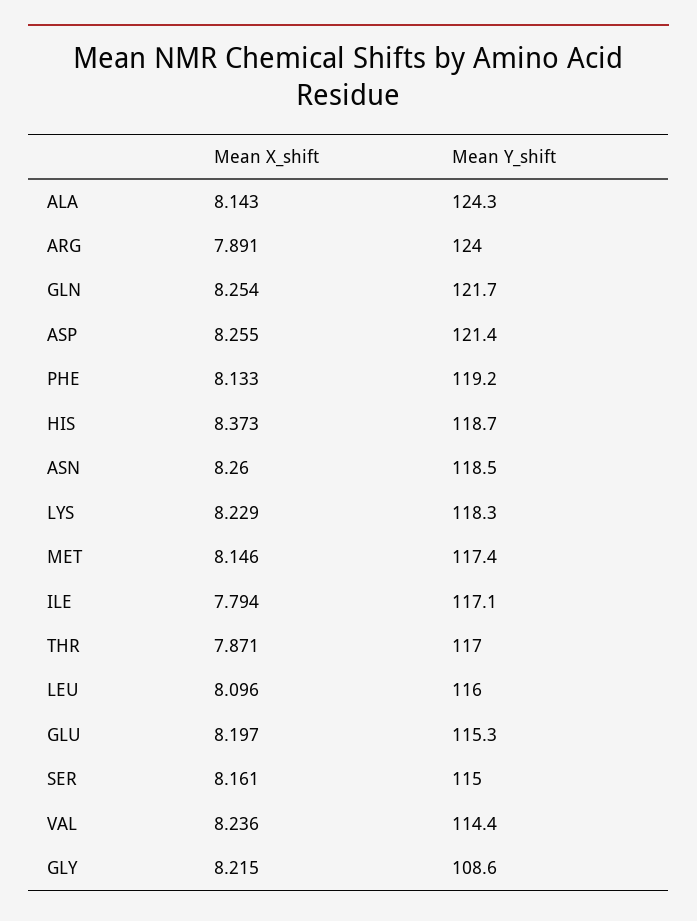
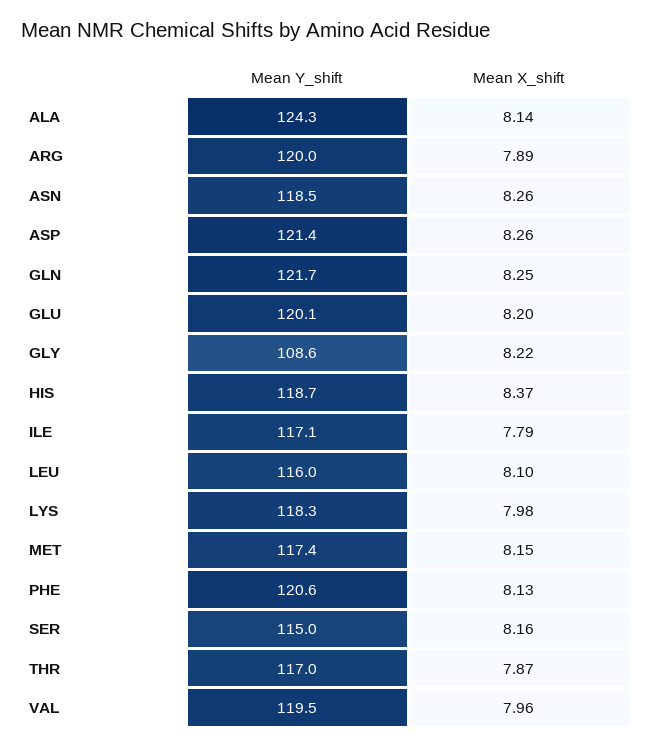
  {
    "Mean X_shift": {
      "ALA": 8.143,
      "ARG": 7.891,
      "GLN": 8.254,
      "ASP": 8.255,
      "PHE": 8.133,
      "HIS": 8.373,
      "ASN": 8.26,
-     "LYS": 8.229,
+     "LYS": 7.98,
      "MET": 8.146,
      "ILE": 7.794,
      "THR": 7.871,
      "LEU": 8.096,
      "GLU": 8.197,
      "SER": 8.161,
-     "VAL": 8.236,
+     "VAL": 7.96,
      "GLY": 8.215
    },
    "Mean Y_shift": {
      "ALA": 124.3,
-     "ARG": 124,
+     "ARG": 120,
      "GLN": 121.7,
      "ASP": 121.4,
-     "PHE": 119.2,
+     "PHE": 120.6,
      "HIS": 118.7,
      "ASN": 118.5,
      "LYS": 118.3,
      "MET": 117.4,
      "ILE": 117.1,
      "THR": 117,
      "LEU": 116,
-     "GLU": 115.3,
+     "GLU": 120.1,
      "SER": 115,
-     "VAL": 114.4,
+     "VAL": 119.5,
      "GLY": 108.6
    }
  }

